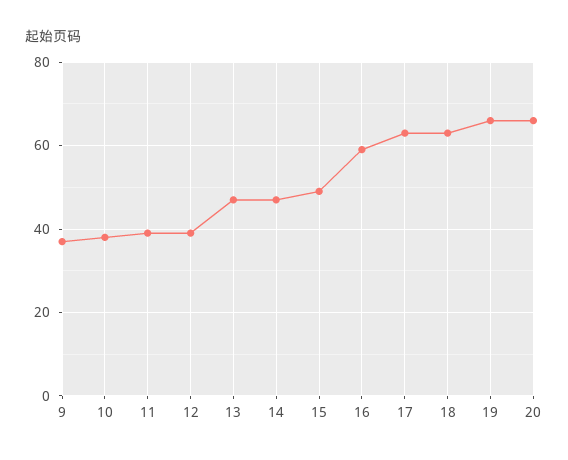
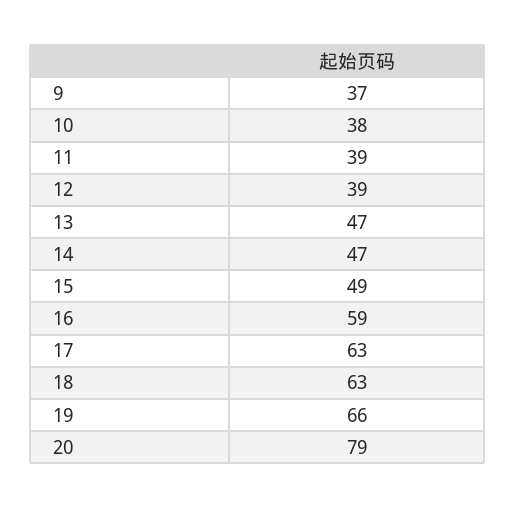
  {
    "9": 37,
    "10": 38,
    "11": 39,
    "12": 39,
    "13": 47,
    "14": 47,
    "15": 49,
    "16": 59,
    "17": 63,
    "18": 63,
    "19": 66,
-   "20": 65
+   "20": 79
  }

